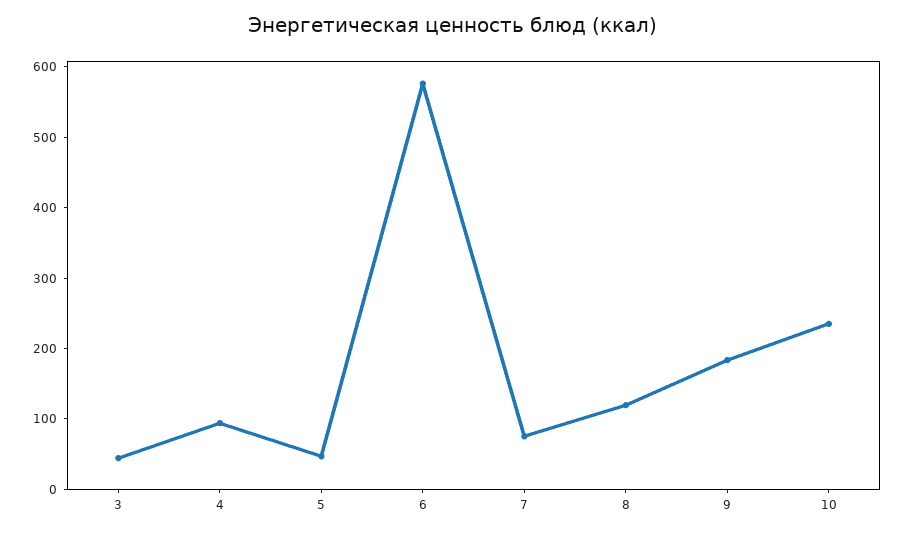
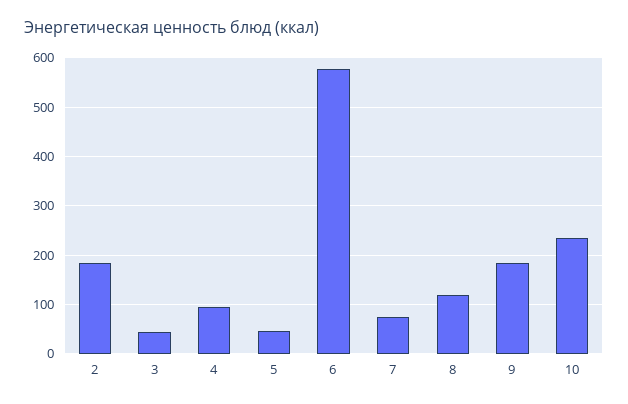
  {
    "3": 40,
    "4": 100,
    "5": 40,
    "6": 580,
    "7": 80,
    "8": 120,
    "9": 180,
-   "10": 240
+   "10": 240,
+   "2": 180
  }

